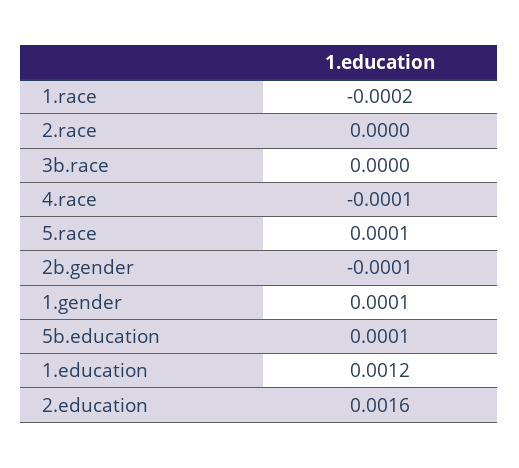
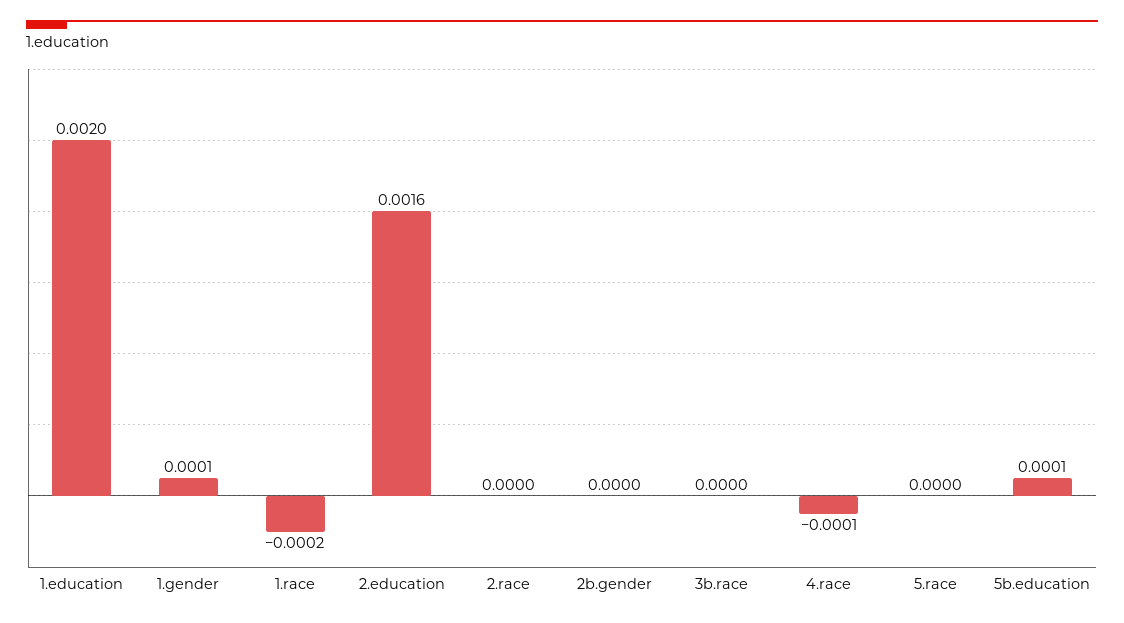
  {
    "1.race": -0.0002,
    "2.race": 0,
    "3b.race": 0,
    "4.race": -0.0001,
-   "5.race": 0.0001,
+   "5.race": 0,
-   "2b.gender": -0.0001,
+   "2b.gender": 0,
    "1.gender": 0.0001,
    "5b.education": 0.0001,
-   "1.education": 0.0012,
+   "1.education": 0.002,
    "2.education": 0.0016
  }

